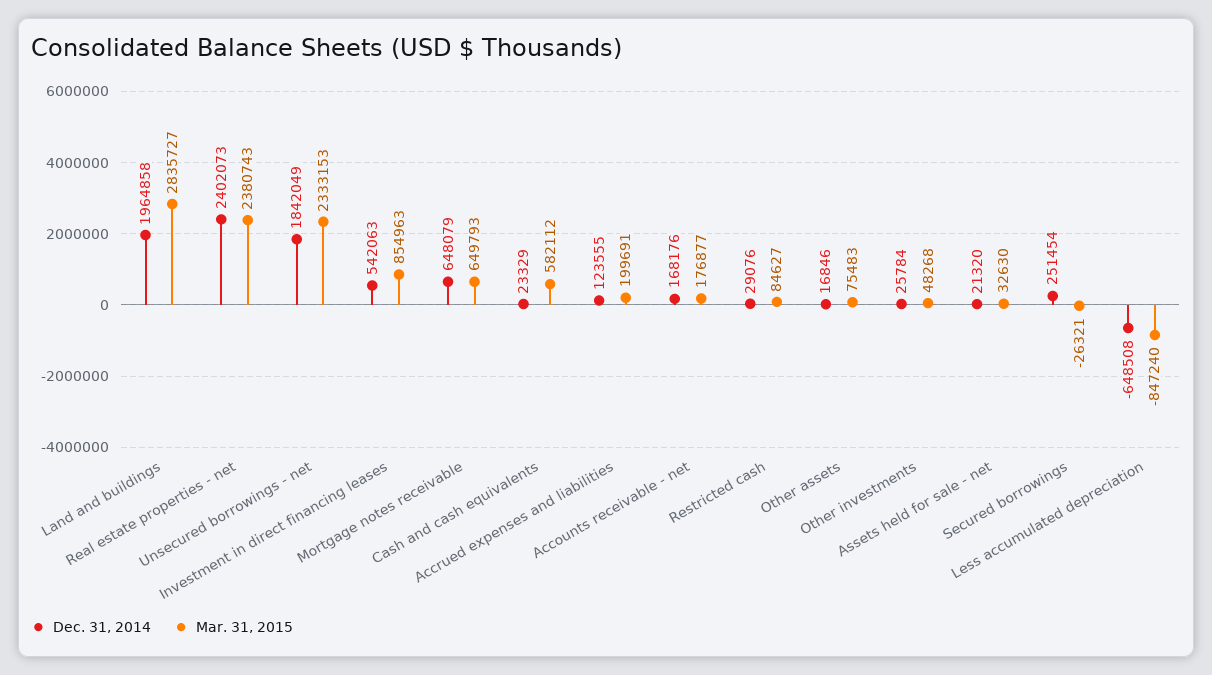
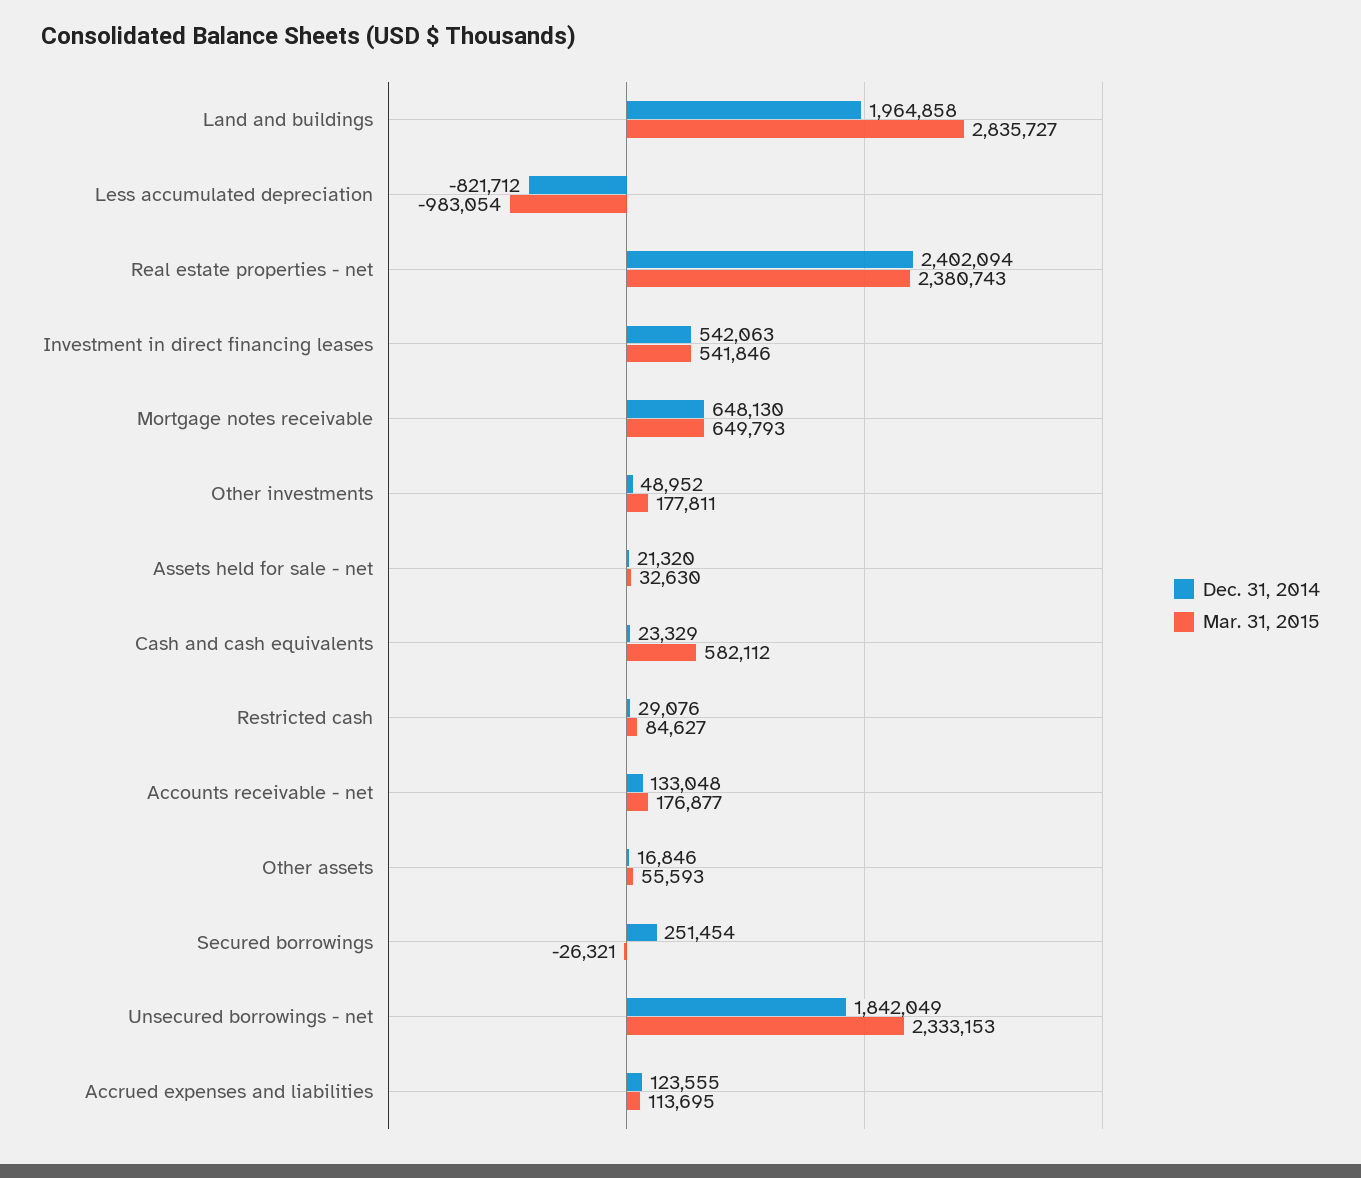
  {
    "Dec. 31, 2014": {
      "Land and buildings": 1964858,
-     "Real estate properties - net": 2402073,
+     "Real estate properties - net": 2402094,
      "Unsecured borrowings - net": 1842049,
      "Investment in direct financing leases": 542063,
-     "Mortgage notes receivable": 648079,
+     "Mortgage notes receivable": 648130,
      "Cash and cash equivalents": 23329,
      "Accrued expenses and liabilities": 123555,
-     "Accounts receivable - net": 168176,
+     "Accounts receivable - net": 133048,
      "Restricted cash": 29076,
      "Other assets": 16846,
-     "Other investments": 25784,
+     "Other investments": 48952,
      "Assets held for sale - net": 21320,
      "Secured borrowings": 251454,
-     "Less accumulated depreciation": -648508
+     "Less accumulated depreciation": -821712
    },
    "Mar. 31, 2015": {
      "Land and buildings": 2835727,
      "Real estate properties - net": 2380743,
      "Unsecured borrowings - net": 2333153,
-     "Investment in direct financing leases": 854963,
+     "Investment in direct financing leases": 541846,
      "Mortgage notes receivable": 649793,
      "Cash and cash equivalents": 582112,
-     "Accrued expenses and liabilities": 199691,
+     "Accrued expenses and liabilities": 113695,
      "Accounts receivable - net": 176877,
      "Restricted cash": 84627,
-     "Other assets": 75483,
+     "Other assets": 55593,
-     "Other investments": 48268,
+     "Other investments": 177811,
      "Assets held for sale - net": 32630,
      "Secured borrowings": -26321,
-     "Less accumulated depreciation": -847240
+     "Less accumulated depreciation": -983054
    }
  }

